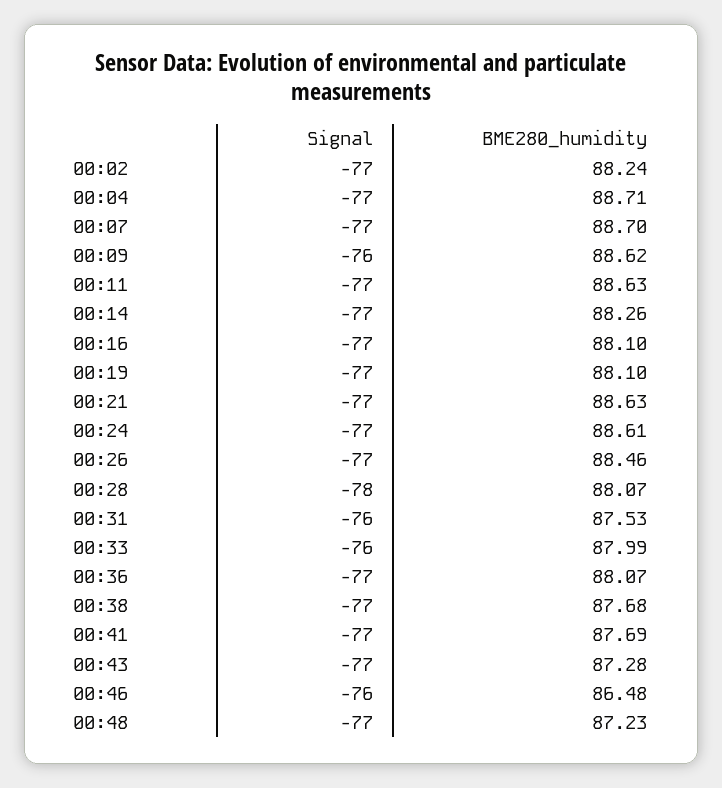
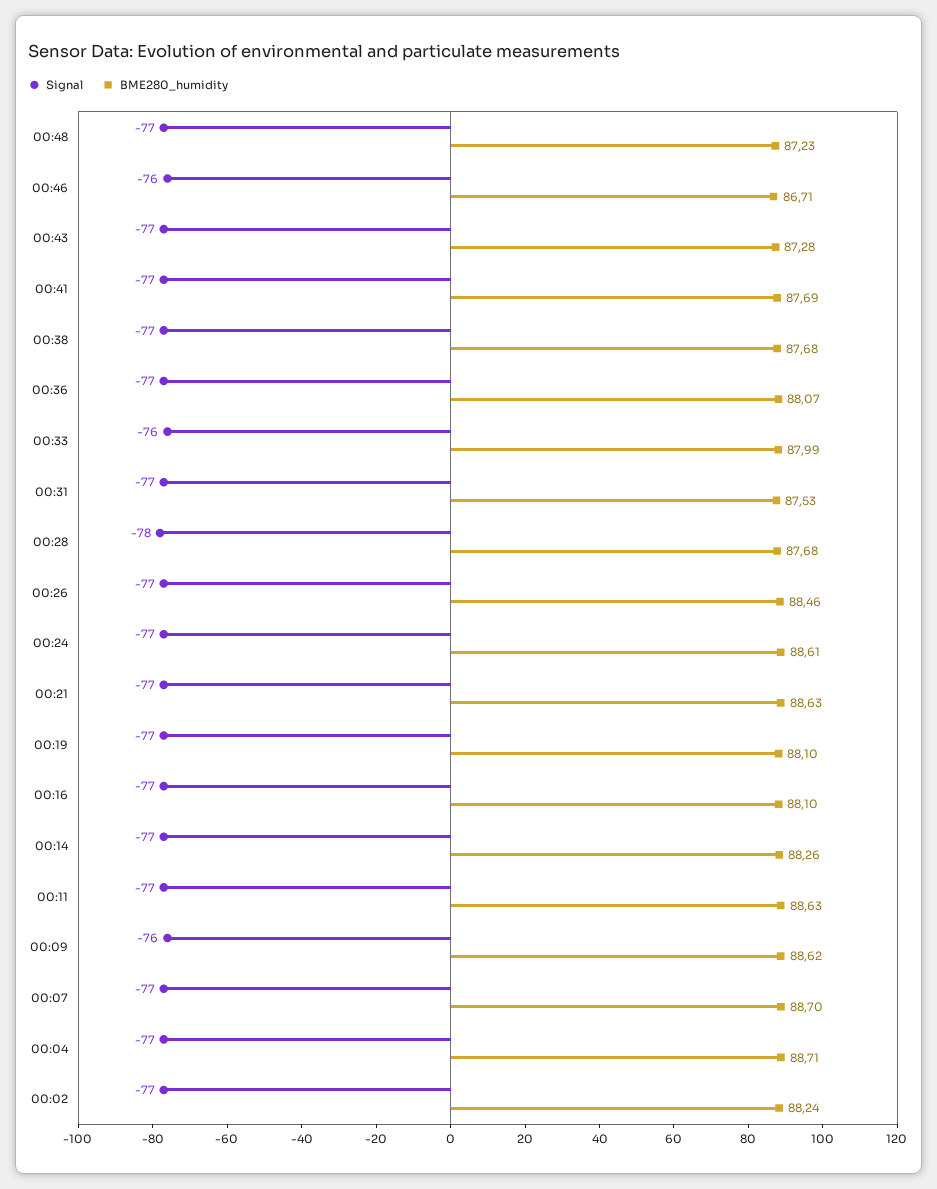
  {
    "Signal": {
      "00:02": -77,
      "00:04": -77,
      "00:07": -77,
      "00:09": -76,
      "00:11": -77,
      "00:14": -77,
      "00:16": -77,
      "00:19": -77,
      "00:21": -77,
      "00:24": -77,
      "00:26": -77,
      "00:28": -78,
-     "00:31": -76,
+     "00:31": -77,
      "00:33": -76,
      "00:36": -77,
      "00:38": -77,
      "00:41": -77,
      "00:43": -77,
      "00:46": -76,
      "00:48": -77
    },
    "BME280_humidity": {
      "00:02": 88.24,
      "00:04": 88.71,
      "00:07": 88.7,
      "00:09": 88.62,
      "00:11": 88.63,
      "00:14": 88.26,
      "00:16": 88.1,
      "00:19": 88.1,
      "00:21": 88.63,
      "00:24": 88.61,
      "00:26": 88.46,
-     "00:28": 88.07,
+     "00:28": 87.68,
      "00:31": 87.53,
      "00:33": 87.99,
      "00:36": 88.07,
      "00:38": 87.68,
      "00:41": 87.69,
      "00:43": 87.28,
-     "00:46": 86.48,
+     "00:46": 86.71,
      "00:48": 87.23
    }
  }

